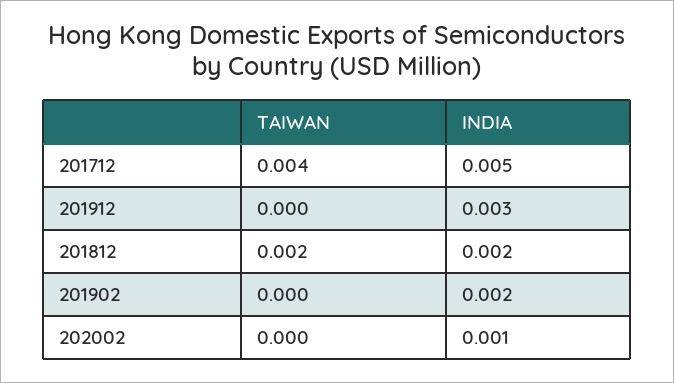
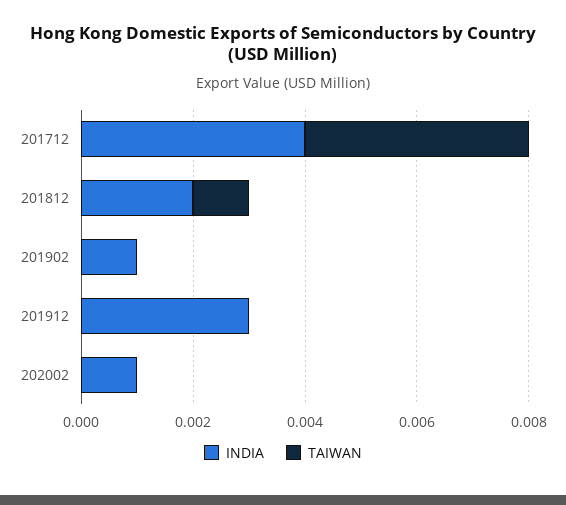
  {
    "TAIWAN": {
      "201712": 0.004,
      "201912": 0,
-     "201812": 0.002,
+     "201812": 0.001,
      "201902": 0,
      "202002": 0
    },
    "INDIA": {
-     "201712": 0.005,
+     "201712": 0.004,
      "201912": 0.003,
      "201812": 0.002,
-     "201902": 0.002,
+     "201902": 0.001,
      "202002": 0.001
    }
  }

